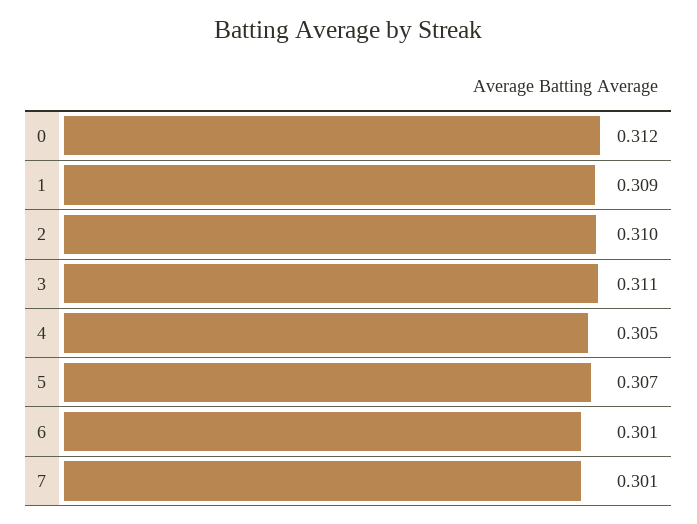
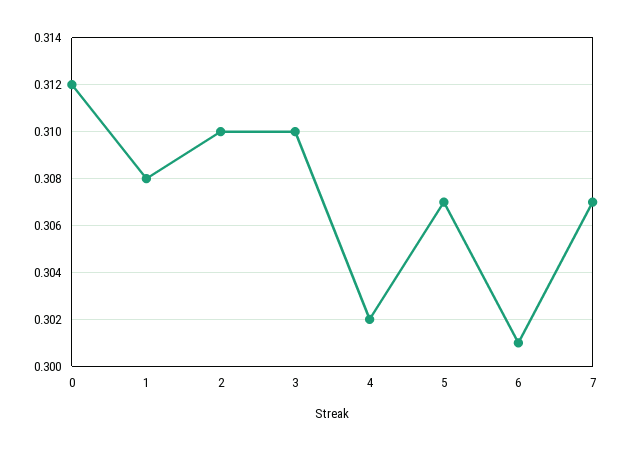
  {
    "0": 0.312,
-   "1": 0.309,
+   "1": 0.308,
    "2": 0.31,
-   "3": 0.311,
+   "3": 0.31,
-   "4": 0.305,
+   "4": 0.302,
    "5": 0.307,
    "6": 0.301,
-   "7": 0.301
+   "7": 0.307
  }

